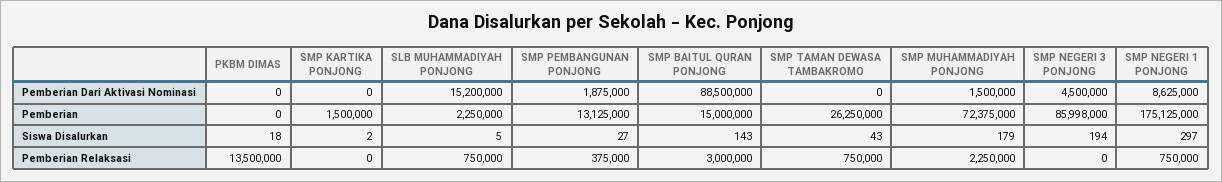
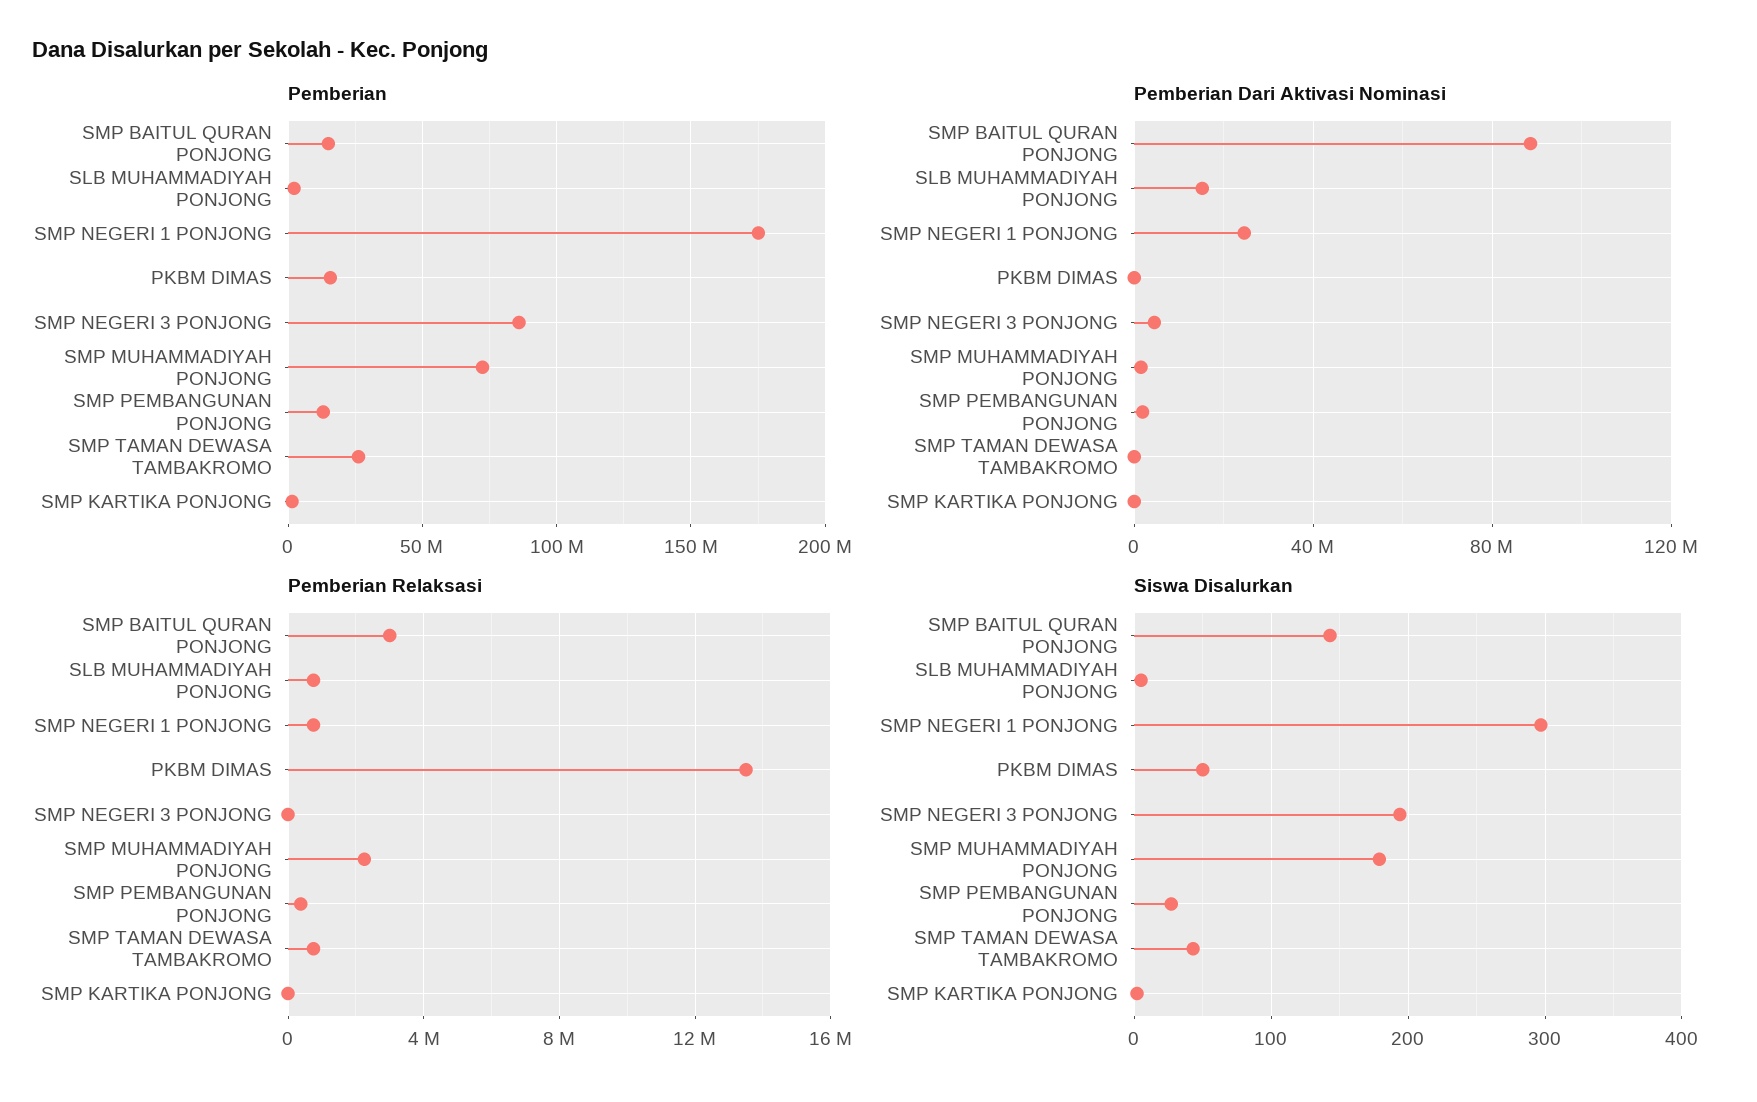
  {
    "Pemberian Dari Aktivasi Nominasi": {
      "PKBM DIMAS": 0,
      "SMP KARTIKA PONJONG": 0,
      "SLB MUHAMMADIYAH PONJONG": 15200000,
      "SMP PEMBANGUNAN PONJONG": 1875000,
      "SMP BAITUL QURAN PONJONG": 88500000,
      "SMP TAMAN DEWASA TAMBAKROMO": 0,
      "SMP MUHAMMADIYAH PONJONG": 1500000,
      "SMP NEGERI 3 PONJONG": 4500000,
-     "SMP NEGERI 1 PONJONG": 8625000
+     "SMP NEGERI 1 PONJONG": 25000000
    },
    "Pemberian": {
-     "PKBM DIMAS": 0,
+     "PKBM DIMAS": 15000000,
      "SMP KARTIKA PONJONG": 1500000,
      "SLB MUHAMMADIYAH PONJONG": 2250000,
      "SMP PEMBANGUNAN PONJONG": 13125000,
      "SMP BAITUL QURAN PONJONG": 15000000,
      "SMP TAMAN DEWASA TAMBAKROMO": 26250000,
      "SMP MUHAMMADIYAH PONJONG": 72375000,
      "SMP NEGERI 3 PONJONG": 85998000,
      "SMP NEGERI 1 PONJONG": 175125000
    },
    "Siswa Disalurkan": {
-     "PKBM DIMAS": 18,
+     "PKBM DIMAS": 50,
      "SMP KARTIKA PONJONG": 2,
      "SLB MUHAMMADIYAH PONJONG": 5,
      "SMP PEMBANGUNAN PONJONG": 27,
      "SMP BAITUL QURAN PONJONG": 143,
      "SMP TAMAN DEWASA TAMBAKROMO": 43,
      "SMP MUHAMMADIYAH PONJONG": 179,
      "SMP NEGERI 3 PONJONG": 194,
      "SMP NEGERI 1 PONJONG": 297
    },
    "Pemberian Relaksasi": {
      "PKBM DIMAS": 13500000,
      "SMP KARTIKA PONJONG": 0,
      "SLB MUHAMMADIYAH PONJONG": 750000,
      "SMP PEMBANGUNAN PONJONG": 375000,
      "SMP BAITUL QURAN PONJONG": 3000000,
      "SMP TAMAN DEWASA TAMBAKROMO": 750000,
      "SMP MUHAMMADIYAH PONJONG": 2250000,
      "SMP NEGERI 3 PONJONG": 0,
      "SMP NEGERI 1 PONJONG": 750000
    }
  }

